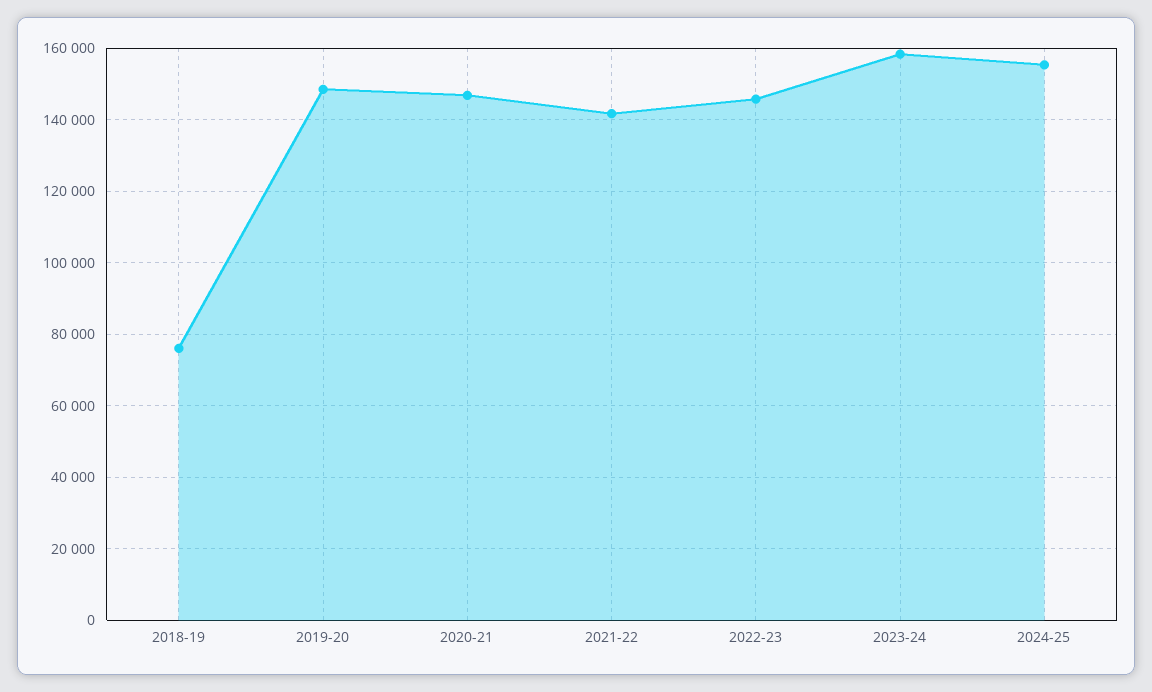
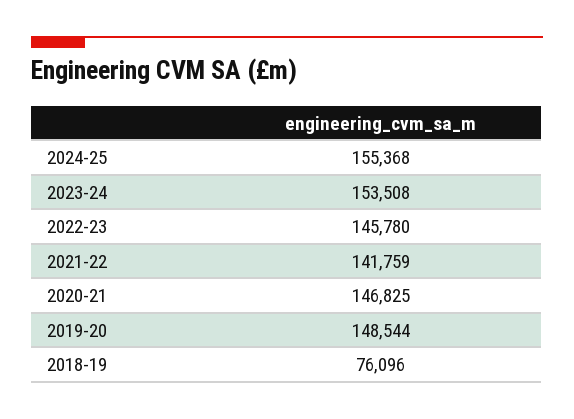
  {
    "2018-19": 76096,
    "2019-20": 148544,
    "2020-21": 146825,
    "2021-22": 141759,
    "2022-23": 145780,
-   "2023-24": 158000,
+   "2023-24": 153508,
    "2024-25": 155368
  }

